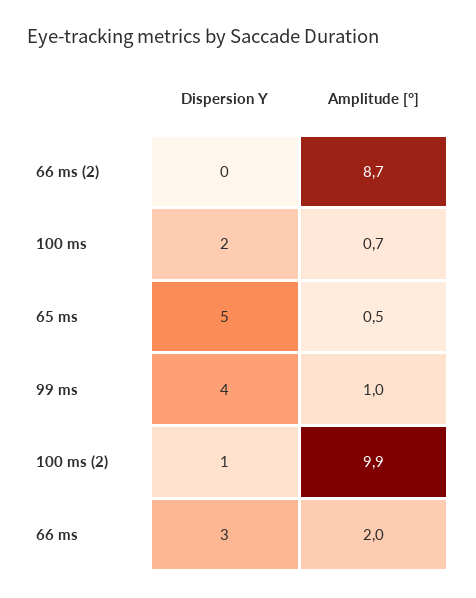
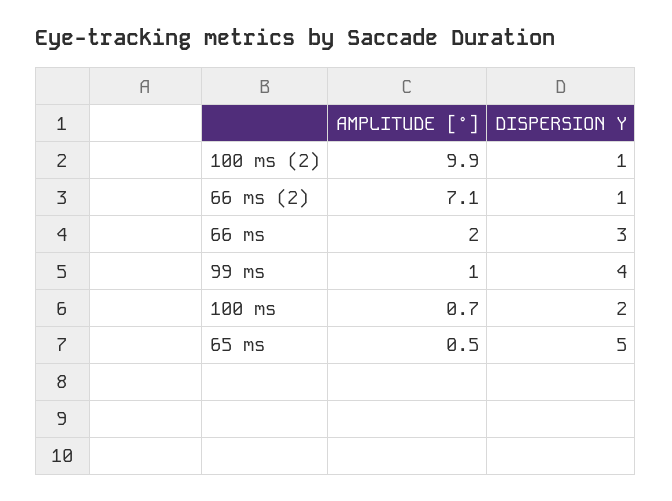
  {
    "Dispersion Y": {
-     "66 ms (2)": 0,
+     "66 ms (2)": 1,
      "100 ms": 2,
      "65 ms": 5,
      "99 ms": 4,
      "100 ms (2)": 1,
      "66 ms": 3
    },
    "Amplitude [°]": {
-     "66 ms (2)": 8.7,
+     "66 ms (2)": 7.1,
      "100 ms": 0.7,
      "65 ms": 0.5,
      "99 ms": 1,
      "100 ms (2)": 9.9,
      "66 ms": 2
    }
  }

